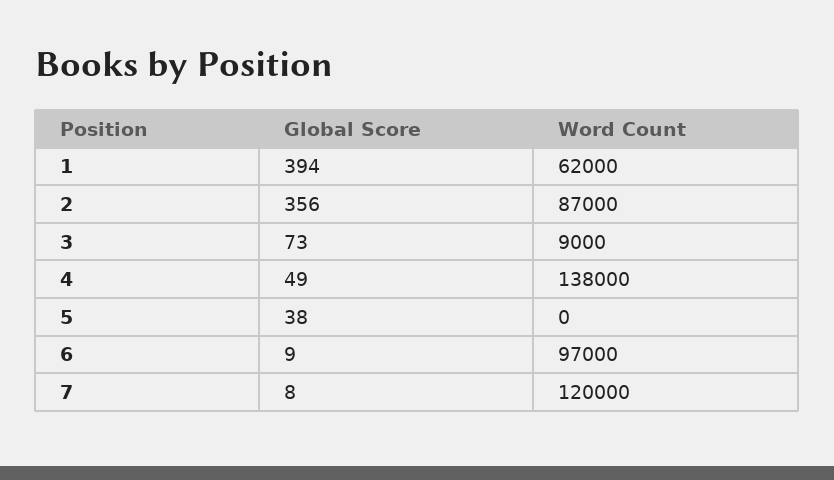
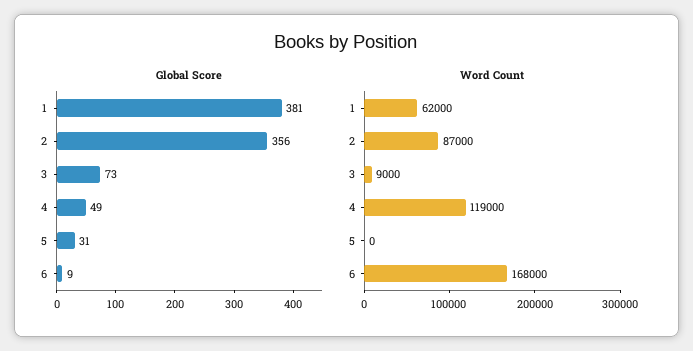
  {
    "Global Score": {
-     "1": 394,
+     "1": 381,
      "2": 356,
      "3": 73,
      "4": 49,
-     "5": 38,
+     "5": 31,
-     "6": 9,
+     "6": 9
-     "7": 8
    },
    "Word Count": {
      "1": 62000,
      "2": 87000,
      "3": 9000,
-     "4": 138000,
+     "4": 119000,
      "5": 0,
-     "6": 97000,
+     "6": 168000
-     "7": 120000
    }
  }

